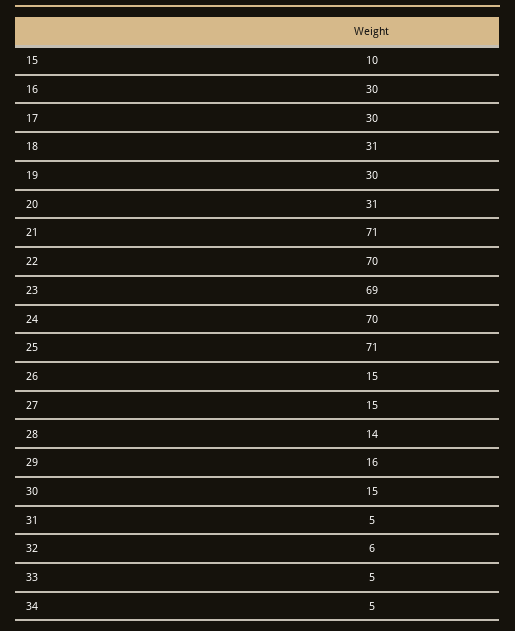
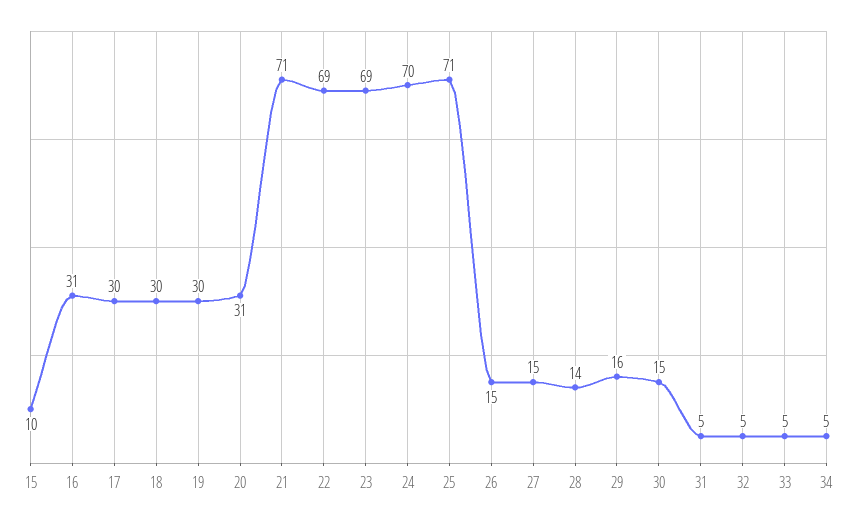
  {
    "15": 10,
-   "16": 30,
+   "16": 31,
    "17": 30,
-   "18": 31,
+   "18": 30,
    "19": 30,
    "20": 31,
    "21": 71,
-   "22": 70,
+   "22": 69,
    "23": 69,
    "24": 70,
    "25": 71,
    "26": 15,
    "27": 15,
    "28": 14,
    "29": 16,
    "30": 15,
    "31": 5,
-   "32": 6,
+   "32": 5,
    "33": 5,
    "34": 5
  }

